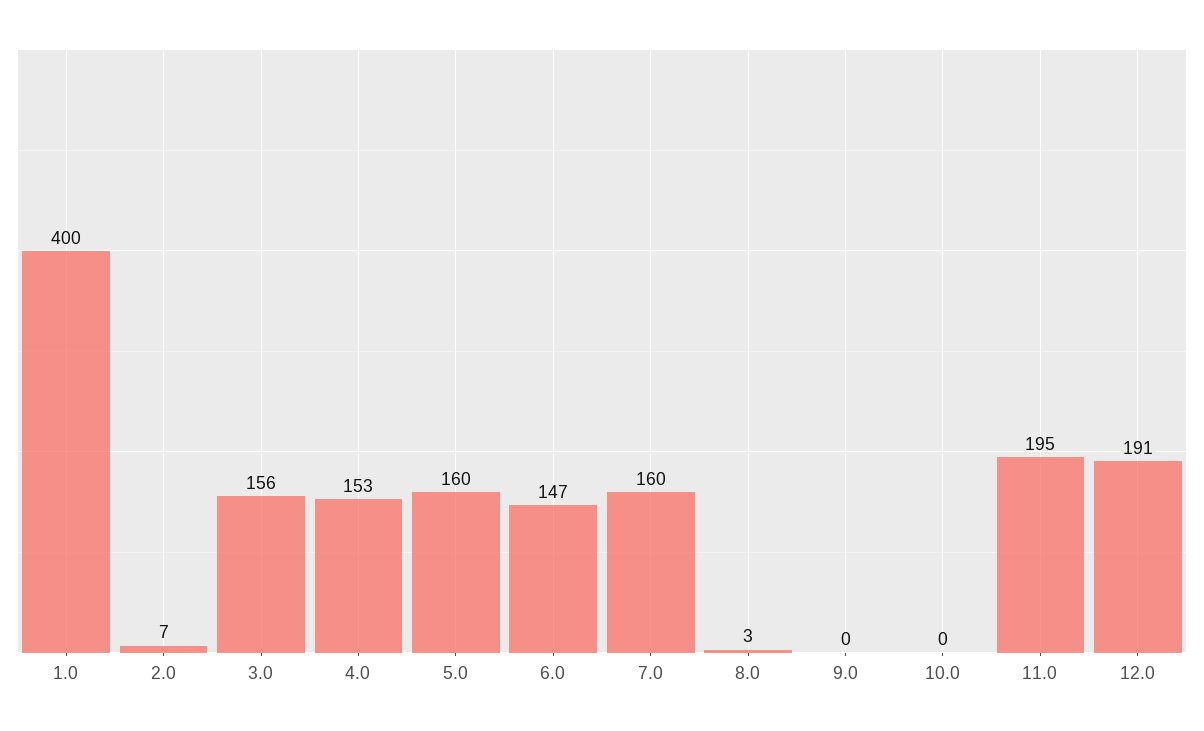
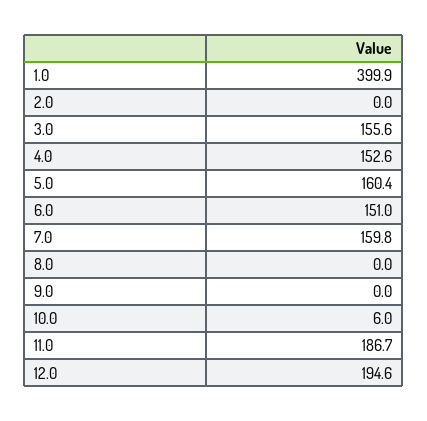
  {
    "1.0": 399.9,
-   "2.0": 7,
+   "2.0": 0,
    "3.0": 155.6,
    "4.0": 152.6,
    "5.0": 160.4,
-   "6.0": 147,
+   "6.0": 151,
    "7.0": 159.8,
-   "8.0": 3,
+   "8.0": 0,
    "9.0": 0,
-   "10.0": 0,
+   "10.0": 6,
-   "11.0": 195,
+   "11.0": 186.7,
-   "12.0": 191
+   "12.0": 194.6
  }

